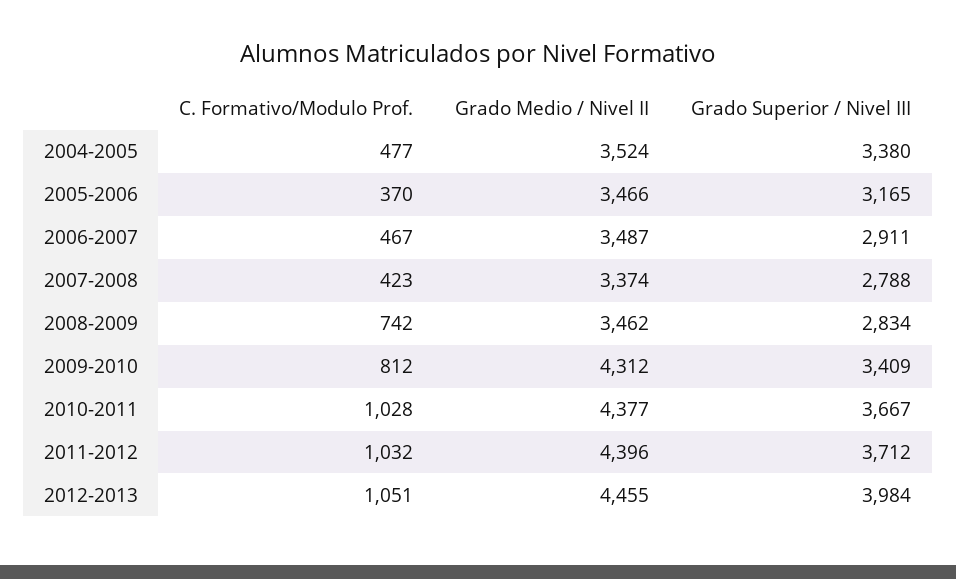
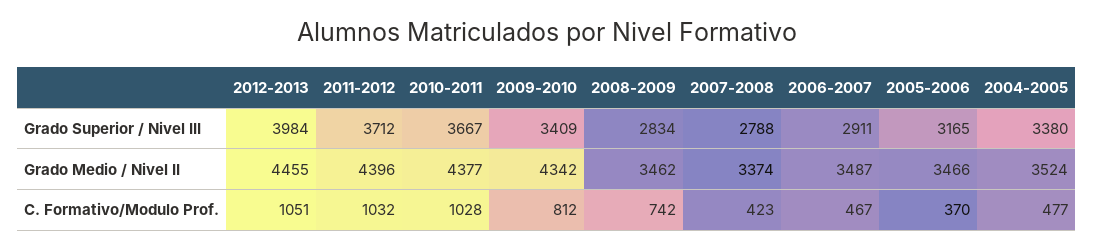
  {
    "C. Formativo/Modulo Prof.": {
      "2004-2005": 477,
      "2005-2006": 370,
      "2006-2007": 467,
      "2007-2008": 423,
      "2008-2009": 742,
      "2009-2010": 812,
      "2010-2011": 1028,
      "2011-2012": 1032,
      "2012-2013": 1051
    },
    "Grado Medio / Nivel II": {
      "2004-2005": 3524,
      "2005-2006": 3466,
      "2006-2007": 3487,
      "2007-2008": 3374,
      "2008-2009": 3462,
-     "2009-2010": 4312,
+     "2009-2010": 4342,
      "2010-2011": 4377,
      "2011-2012": 4396,
      "2012-2013": 4455
    },
    "Grado Superior / Nivel III": {
      "2004-2005": 3380,
      "2005-2006": 3165,
      "2006-2007": 2911,
      "2007-2008": 2788,
      "2008-2009": 2834,
      "2009-2010": 3409,
      "2010-2011": 3667,
      "2011-2012": 3712,
      "2012-2013": 3984
    }
  }

